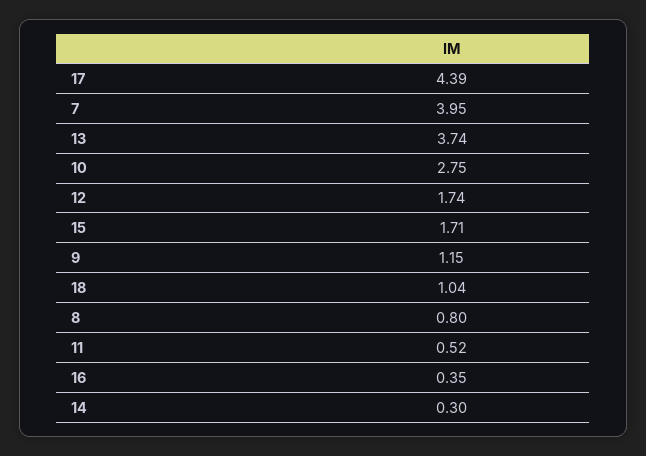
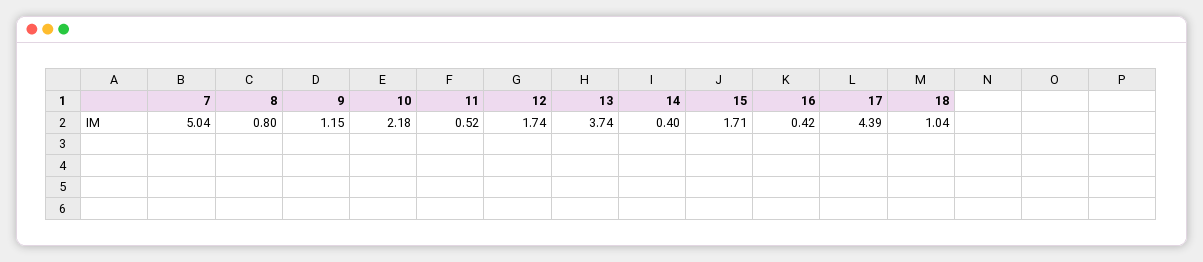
  {
    "17": 4.39,
-   "7": 3.95,
+   "7": 5.04,
    "13": 3.74,
-   "10": 2.75,
+   "10": 2.18,
    "12": 1.74,
    "15": 1.71,
    "9": 1.15,
    "18": 1.04,
    "8": 0.8,
    "11": 0.52,
-   "16": 0.35,
+   "16": 0.42,
-   "14": 0.3
+   "14": 0.4
  }

